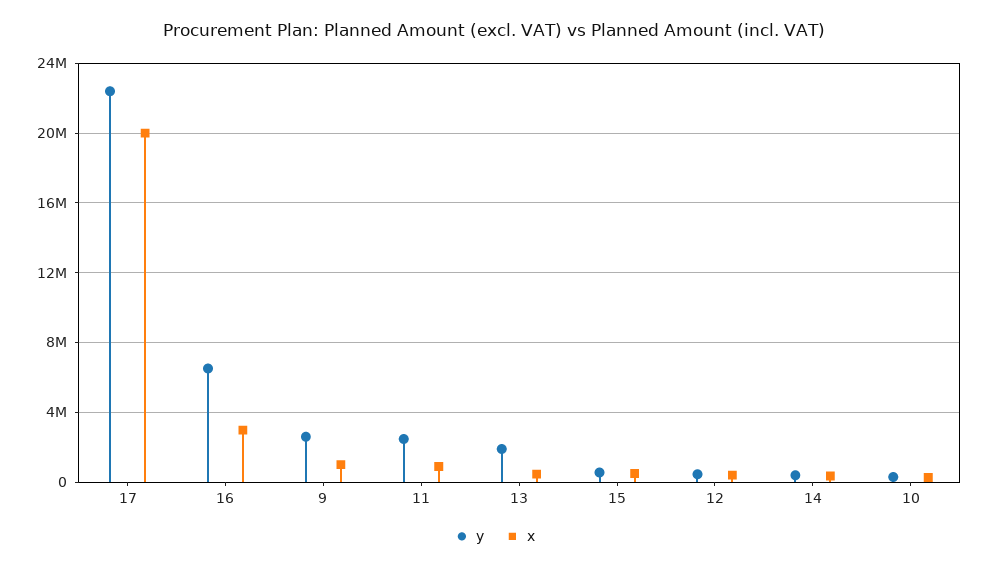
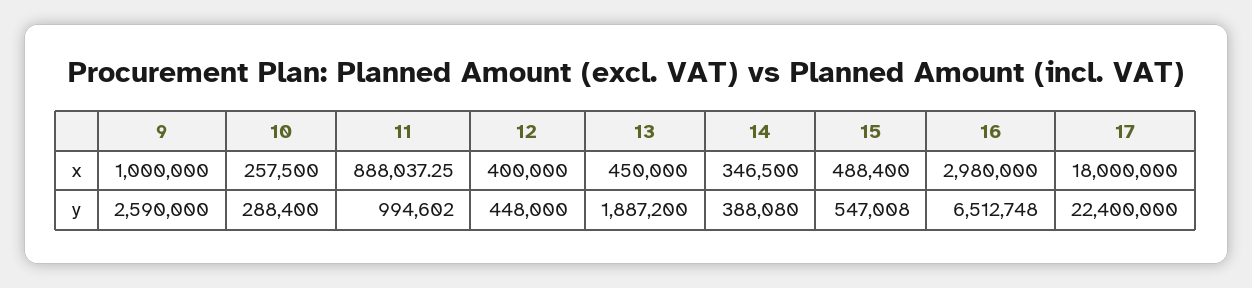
  {
    "y": {
      "17": 22400000,
      "16": 6512748,
      "9": 2590000,
-     "11": 2500000,
+     "11": 994602,
      "13": 1887200,
      "15": 547008,
      "12": 448000,
      "14": 388080,
      "10": 288400
    },
    "x": {
-     "17": 20000000,
+     "17": 18000000,
      "16": 2980000,
      "9": 1000000,
      "11": 888037.25,
      "13": 450000,
      "15": 488400,
      "12": 400000,
      "14": 346500,
      "10": 257500
    }
  }

